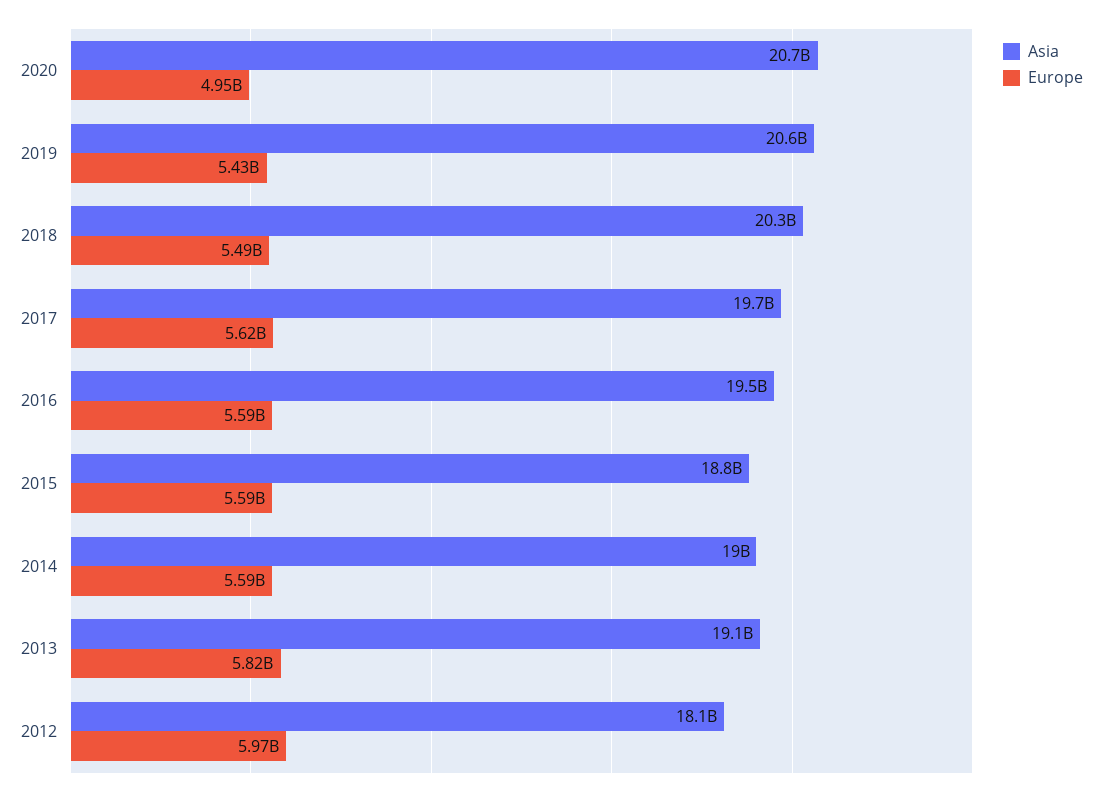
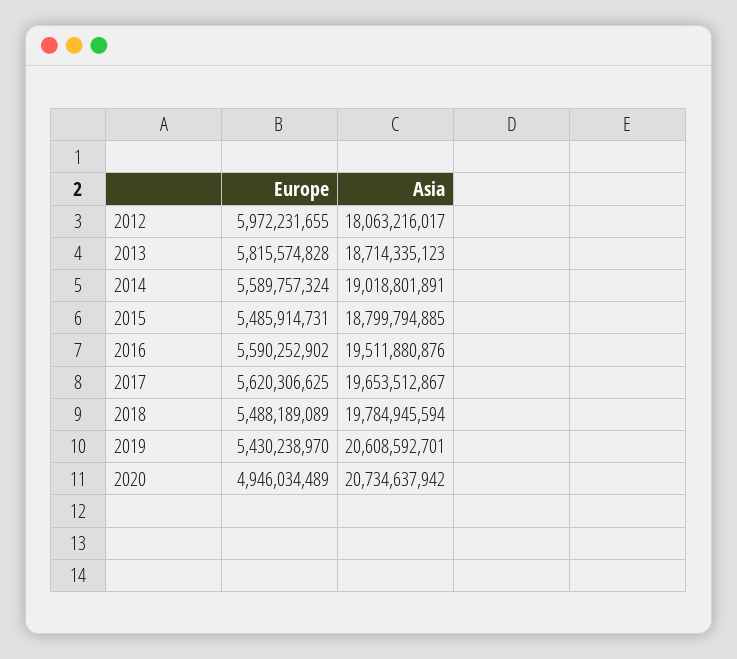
  {
    "Asia": {
      "2020": 20734637942,
      "2019": 20608592701,
-     "2018": 20300000000,
+     "2018": 19784945594,
      "2017": 19653512867,
      "2016": 19511880876,
      "2015": 18799794885,
      "2014": 19018801891,
-     "2013": 19100000000,
+     "2013": 18714335123,
      "2012": 18063216017
    },
    "Europe": {
      "2020": 4946034489,
      "2019": 5430238970,
      "2018": 5488189089,
      "2017": 5620306625,
      "2016": 5590252902,
-     "2015": 5590000000,
+     "2015": 5485914731,
      "2014": 5589757324,
      "2013": 5815574828,
      "2012": 5972231655
    }
  }

